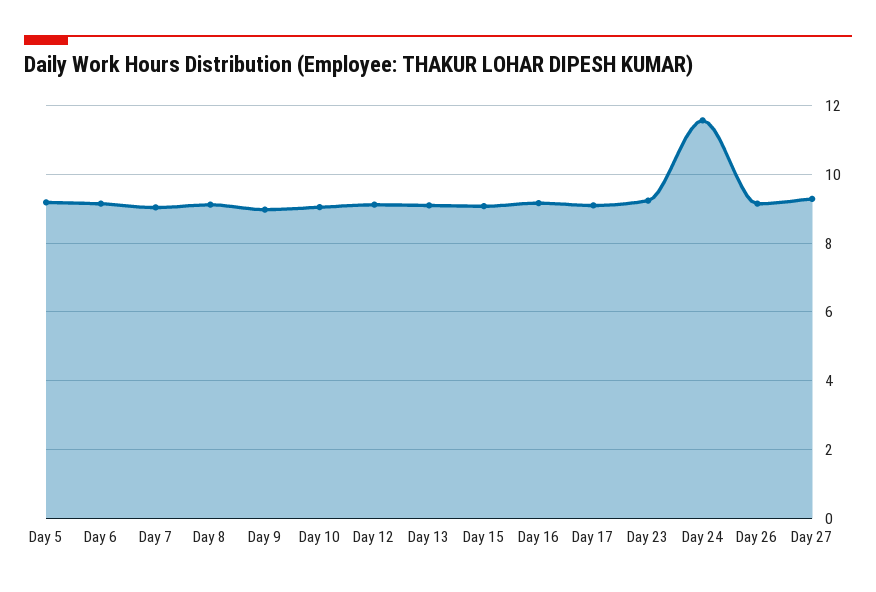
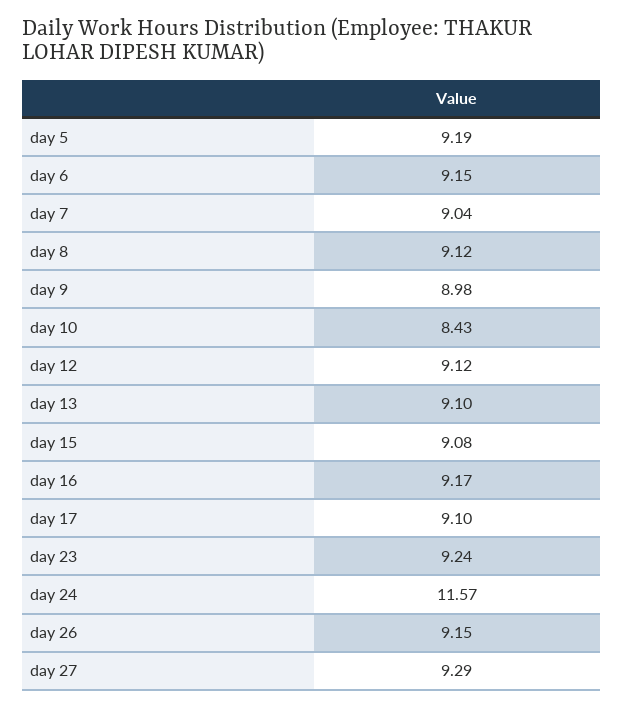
  {
    "Day 5": 9.19,
    "Day 6": 9.15,
    "Day 7": 9.04,
    "Day 8": 9.12,
    "Day 9": 8.98,
-   "Day 10": 9,
+   "Day 10": 8.43,
    "Day 12": 9.12,
    "Day 13": 9.1,
    "Day 15": 9.08,
    "Day 16": 9.17,
    "Day 17": 9.1,
    "Day 23": 9.24,
    "Day 24": 11.57,
    "Day 26": 9.15,
    "Day 27": 9.29
  }

